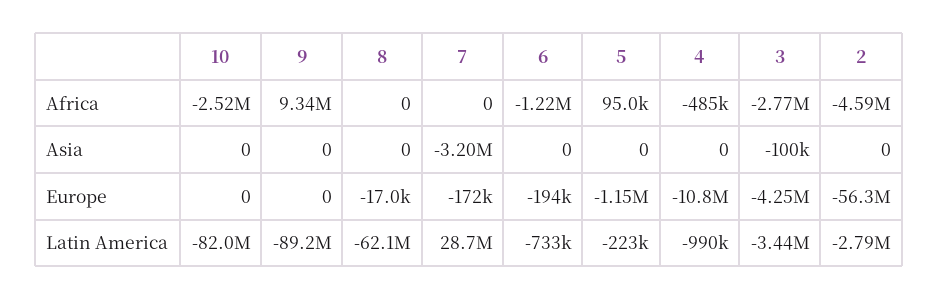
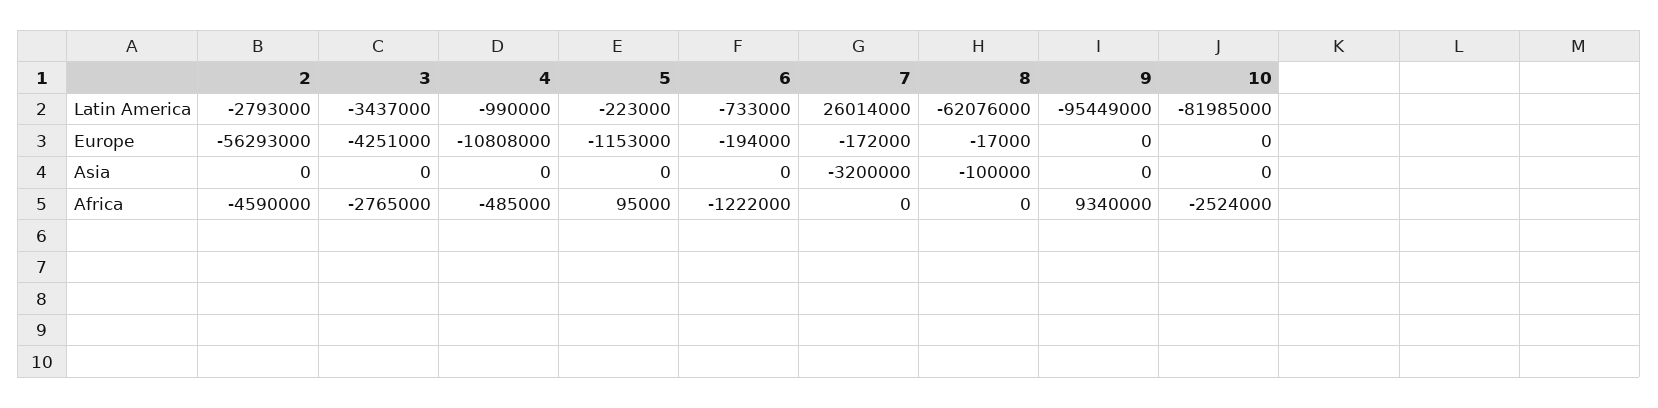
  {
    "10": {
      "Africa": -2524000,
      "Asia": 0,
      "Europe": 0,
      "Latin America": -81985000
    },
    "9": {
      "Africa": 9340000,
      "Asia": 0,
      "Europe": 0,
-     "Latin America": -89200000
+     "Latin America": -95449000
    },
    "8": {
      "Africa": 0,
-     "Asia": 0,
+     "Asia": -100000,
      "Europe": -17000,
      "Latin America": -62076000
    },
    "7": {
      "Africa": 0,
      "Asia": -3200000,
      "Europe": -172000,
-     "Latin America": 28700000
+     "Latin America": 26014000
    },
    "6": {
      "Africa": -1222000,
      "Asia": 0,
      "Europe": -194000,
      "Latin America": -733000
    },
    "5": {
      "Africa": 95000,
      "Asia": 0,
      "Europe": -1153000,
      "Latin America": -223000
    },
    "4": {
      "Africa": -485000,
      "Asia": 0,
      "Europe": -10808000,
      "Latin America": -990000
    },
    "3": {
      "Africa": -2765000,
-     "Asia": -100000,
+     "Asia": 0,
      "Europe": -4251000,
      "Latin America": -3437000
    },
    "2": {
      "Africa": -4590000,
      "Asia": 0,
      "Europe": -56293000,
      "Latin America": -2793000
    }
  }

